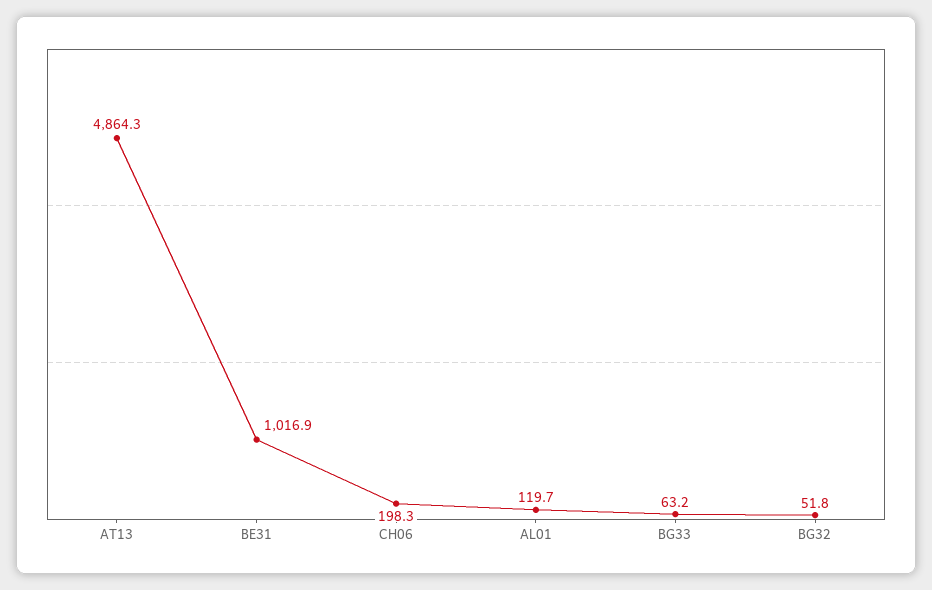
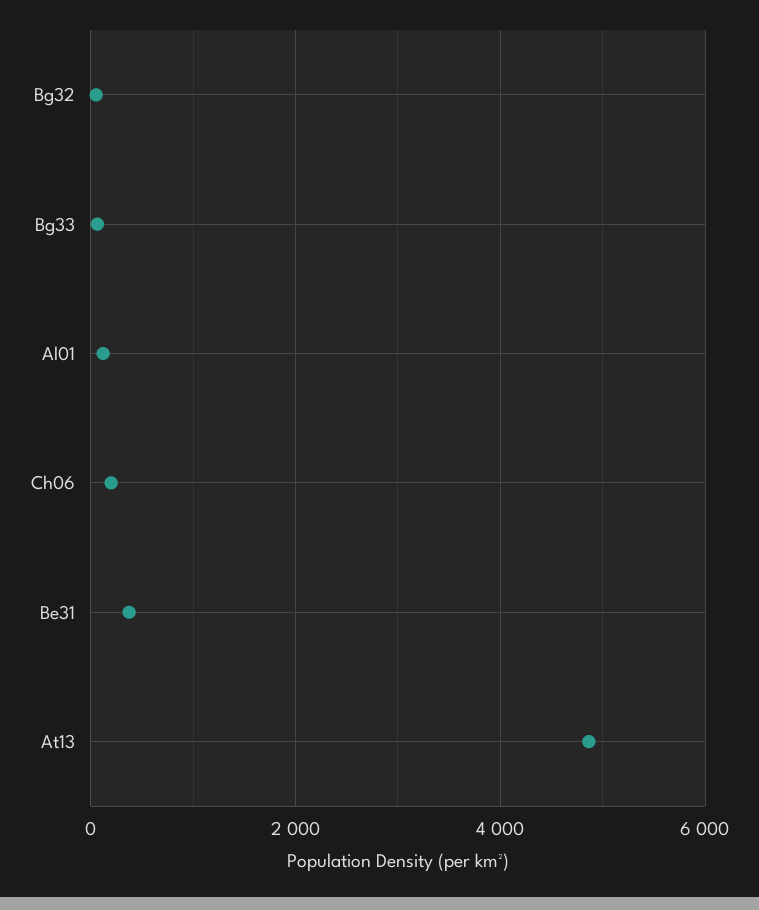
  {
    "AT13": 4864.3,
-   "BE31": 1016.9,
+   "BE31": 400,
    "CH06": 198.3,
    "AL01": 119.7,
    "BG33": 63.2,
    "BG32": 51.8
  }

